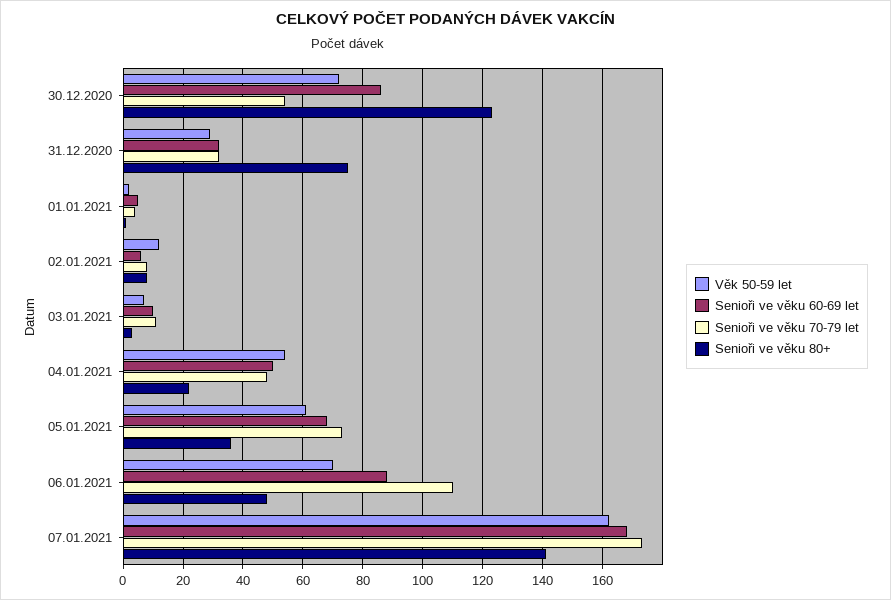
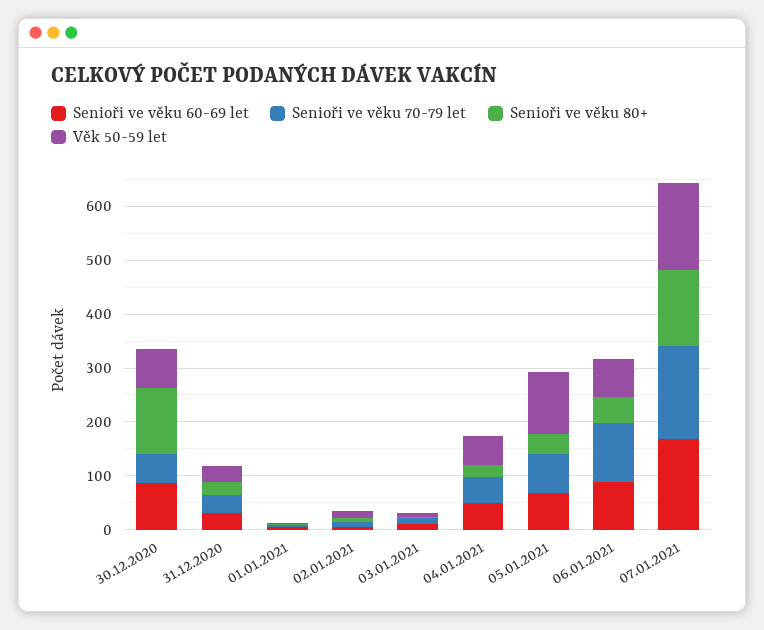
  {
    "Věk 50-59 let": {
      "30.12.2020": 70,
      "31.12.2020": 30,
      "01.01.2021": 0,
      "02.01.2021": 10,
      "03.01.2021": 5,
      "04.01.2021": 55,
-     "05.01.2021": 60,
+     "05.01.2021": 120,
      "06.01.2021": 70,
      "07.01.2021": 160
    },
    "Senioři ve věku 60-69 let": {
      "30.12.2020": 85,
      "31.12.2020": 30,
      "01.01.2021": 5,
      "02.01.2021": 5,
      "03.01.2021": 10,
      "04.01.2021": 50,
      "05.01.2021": 70,
      "06.01.2021": 90,
      "07.01.2021": 170
    },
    "Senioři ve věku 70-79 let": {
      "30.12.2020": 55,
      "31.12.2020": 30,
      "01.01.2021": 5,
      "02.01.2021": 10,
      "03.01.2021": 10,
      "04.01.2021": 50,
      "05.01.2021": 75,
      "06.01.2021": 110,
      "07.01.2021": 175
    },
    "Senioři ve věku 80+": {
      "30.12.2020": 125,
-     "31.12.2020": 75,
+     "31.12.2020": 20,
      "01.01.2021": 0,
      "02.01.2021": 10,
      "03.01.2021": 5,
      "04.01.2021": 20,
      "05.01.2021": 35,
      "06.01.2021": 50,
      "07.01.2021": 140
    }
  }

